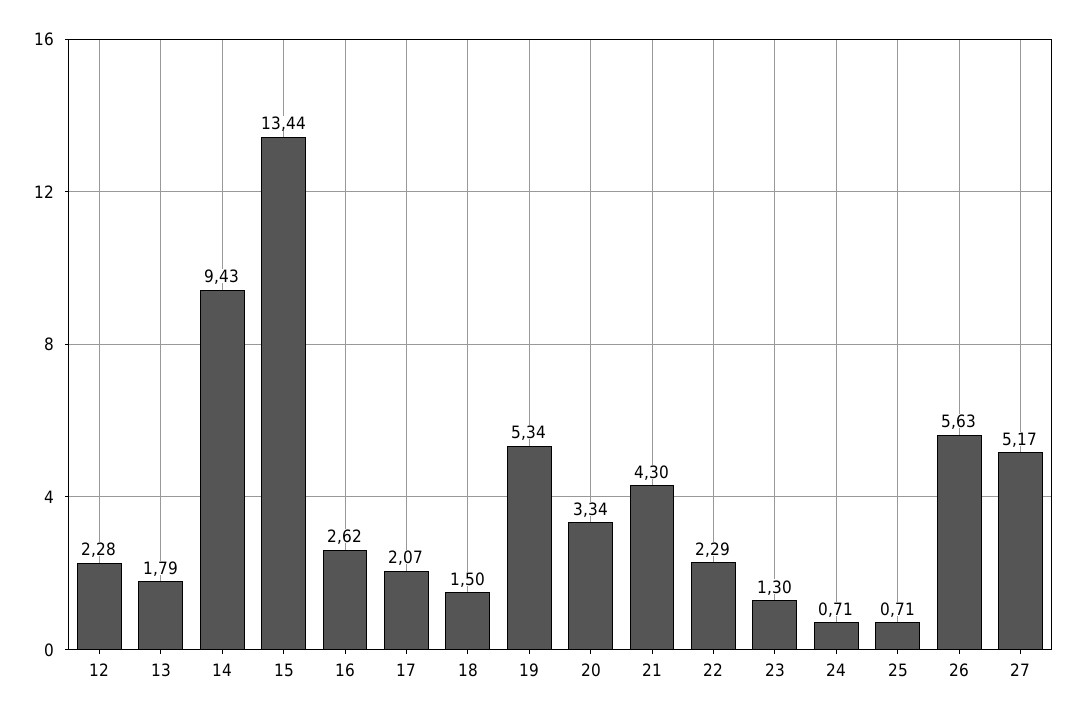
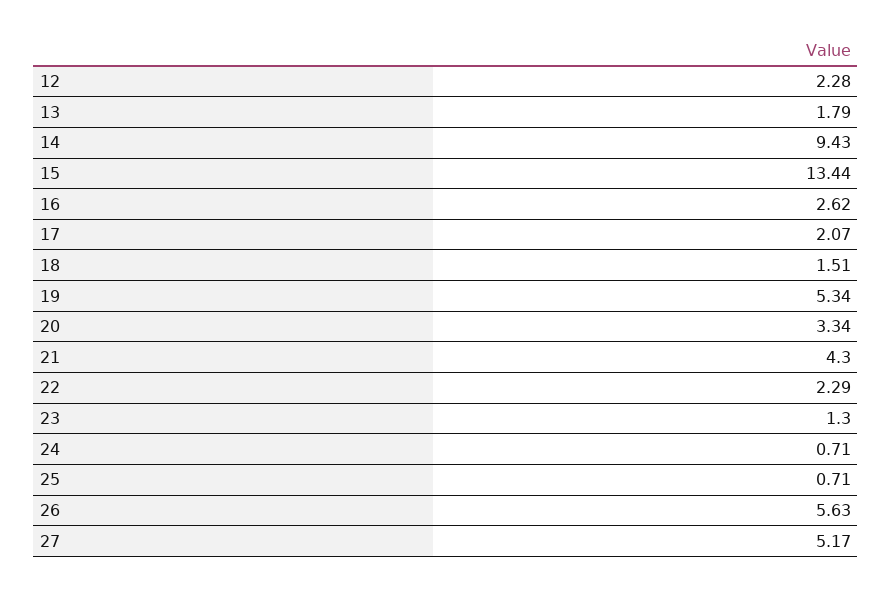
  {
    "12": 2.28,
    "13": 1.79,
    "14": 9.43,
    "15": 13.44,
    "16": 2.62,
    "17": 2.07,
-   "18": 1.5,
+   "18": 1.51,
    "19": 5.34,
    "20": 3.34,
    "21": 4.3,
    "22": 2.29,
    "23": 1.3,
    "24": 0.71,
    "25": 0.71,
    "26": 5.63,
    "27": 5.17
  }

